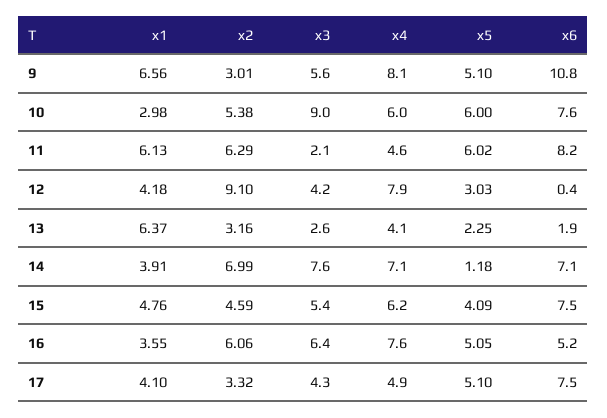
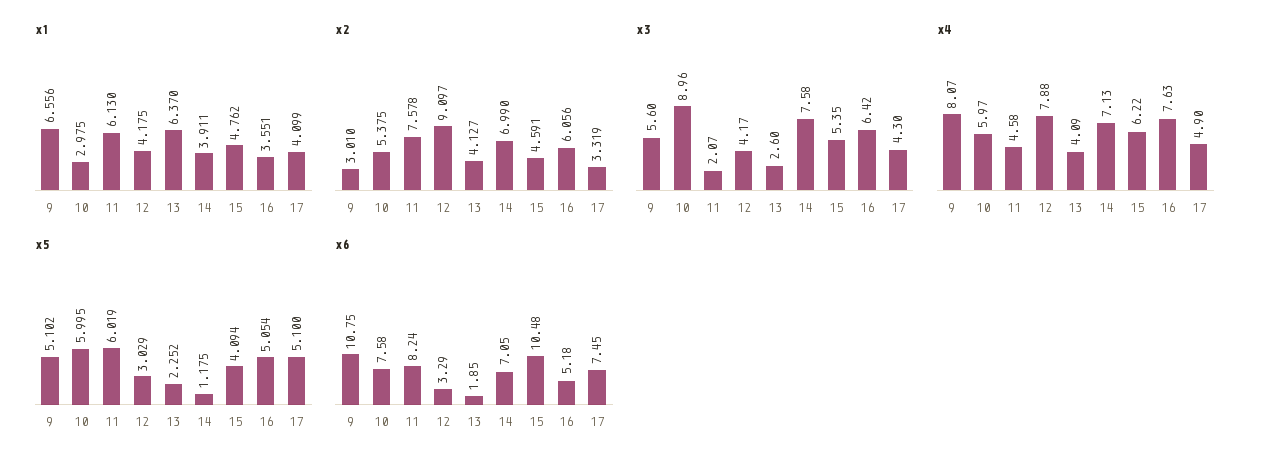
  {
    "x1": {
      "9": 6.556,
      "10": 2.975,
      "11": 6.13,
      "12": 4.175,
      "13": 6.37,
      "14": 3.911,
      "15": 4.762,
      "16": 3.551,
      "17": 4.099
    },
    "x2": {
      "9": 3.01,
      "10": 5.375,
-     "11": 6.29,
+     "11": 7.578,
      "12": 9.097,
-     "13": 3.16,
+     "13": 4.127,
      "14": 6.99,
      "15": 4.591,
      "16": 6.056,
      "17": 3.319
    },
    "x3": {
      "9": 5.6,
      "10": 8.96,
      "11": 2.07,
      "12": 4.17,
      "13": 2.6,
      "14": 7.58,
      "15": 5.35,
      "16": 6.42,
      "17": 4.3
    },
    "x4": {
      "9": 8.07,
      "10": 5.97,
      "11": 4.58,
      "12": 7.88,
      "13": 4.09,
      "14": 7.13,
      "15": 6.22,
      "16": 7.63,
      "17": 4.9
    },
    "x5": {
      "9": 5.102,
      "10": 5.995,
      "11": 6.019,
      "12": 3.029,
      "13": 2.252,
      "14": 1.175,
      "15": 4.094,
      "16": 5.054,
      "17": 5.1
    },
    "x6": {
      "9": 10.75,
      "10": 7.58,
      "11": 8.24,
-     "12": 0.4,
+     "12": 3.29,
      "13": 1.85,
      "14": 7.05,
-     "15": 7.5,
+     "15": 10.48,
      "16": 5.18,
      "17": 7.45
    }
  }

